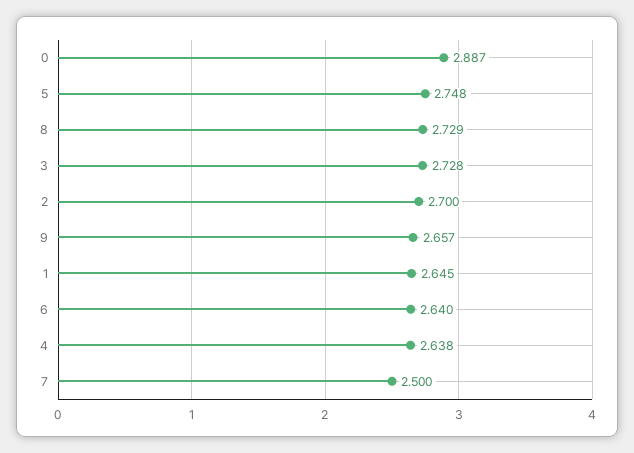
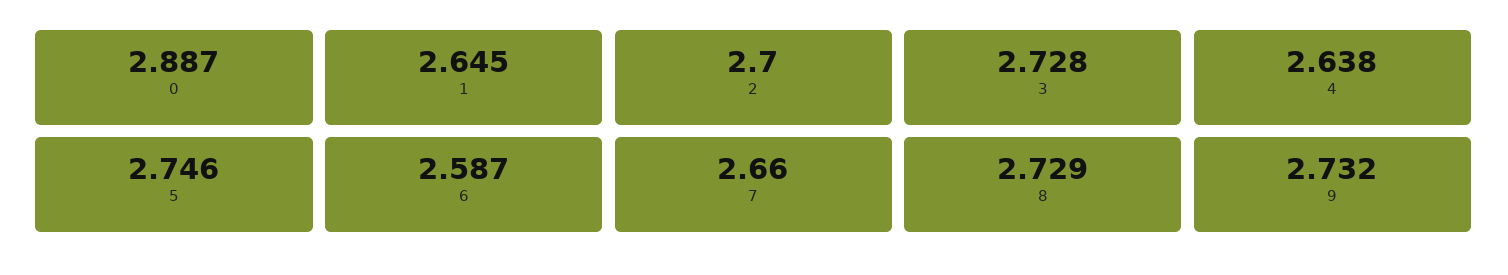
  {
    "0": 2.887,
-   "5": 2.748,
+   "5": 2.746,
    "8": 2.729,
    "3": 2.728,
    "2": 2.7,
-   "9": 2.657,
+   "9": 2.732,
    "1": 2.645,
-   "6": 2.64,
+   "6": 2.587,
    "4": 2.638,
-   "7": 2.5
+   "7": 2.66
  }

